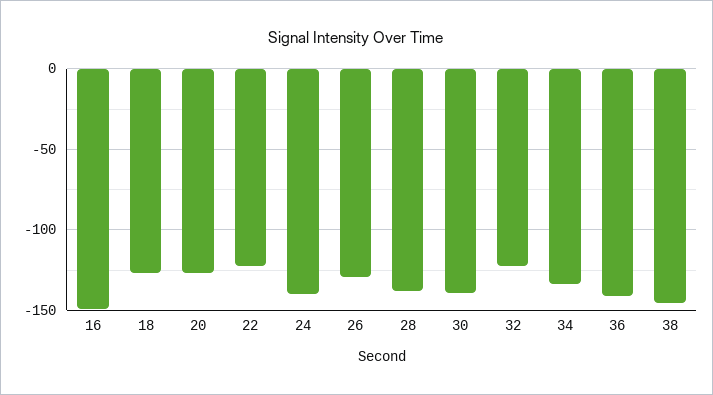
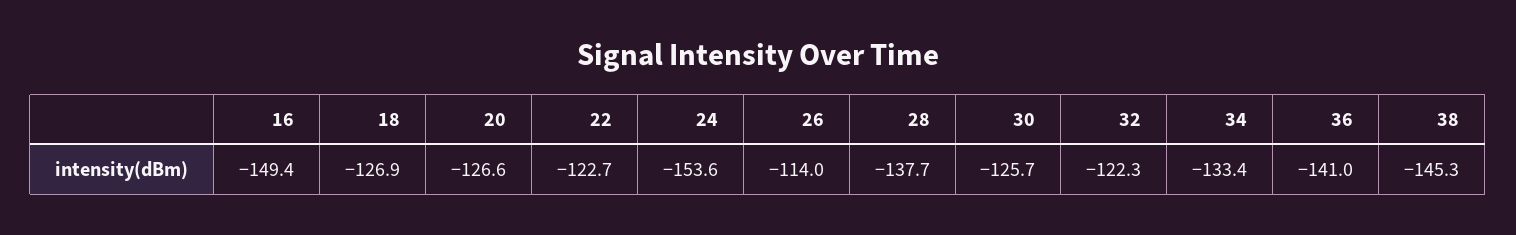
  {
    "16": -149.4,
    "18": -126.9,
    "20": -126.6,
    "22": -122.7,
-   "24": -140,
+   "24": -153.6,
-   "26": -130,
+   "26": -114,
    "28": -137.7,
-   "30": -140,
+   "30": -125.7,
    "32": -122.3,
    "34": -133.4,
    "36": -141,
    "38": -145.3
  }

